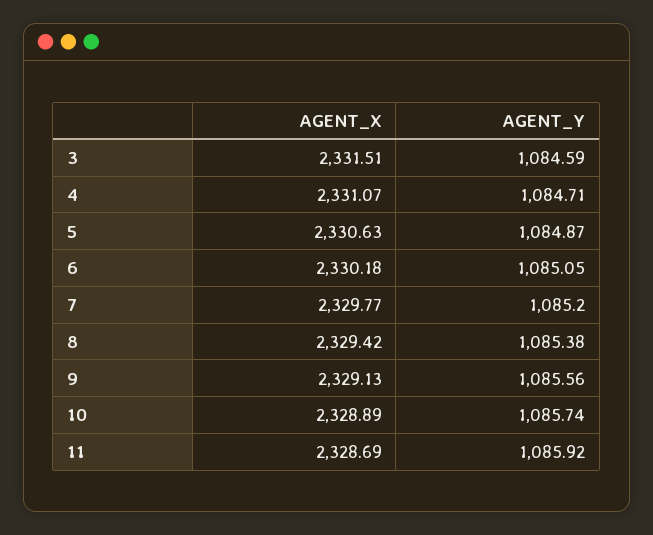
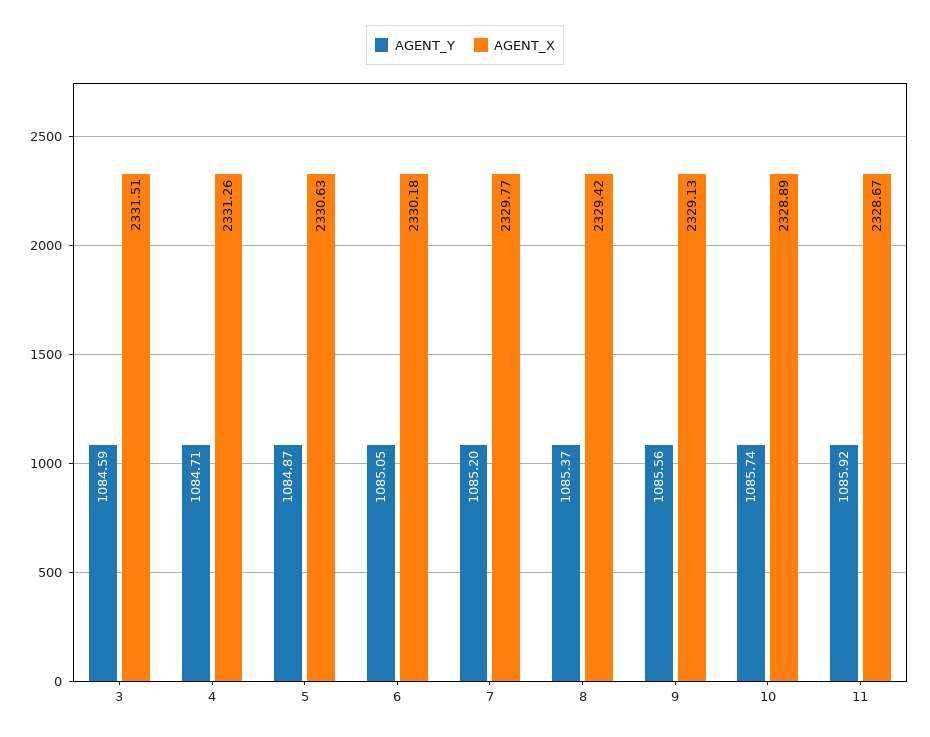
  {
    "AGENT_X": {
      "3": 2331.51,
-     "4": 2331.07,
+     "4": 2331.26,
      "5": 2330.63,
      "6": 2330.18,
      "7": 2329.77,
      "8": 2329.42,
      "9": 2329.13,
      "10": 2328.89,
-     "11": 2328.69
+     "11": 2328.67
    },
    "AGENT_Y": {
      "3": 1084.59,
      "4": 1084.71,
      "5": 1084.87,
      "6": 1085.05,
      "7": 1085.2,
-     "8": 1085.38,
+     "8": 1085.37,
      "9": 1085.56,
      "10": 1085.74,
      "11": 1085.92
    }
  }

